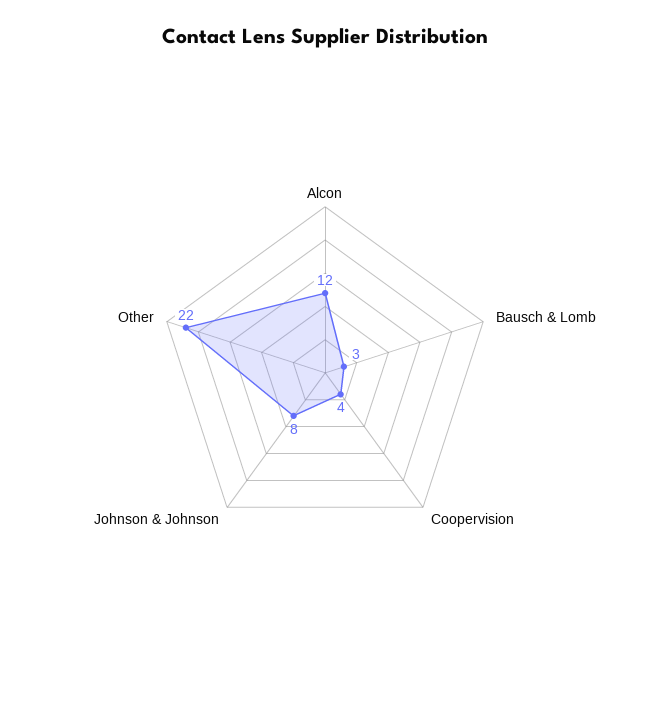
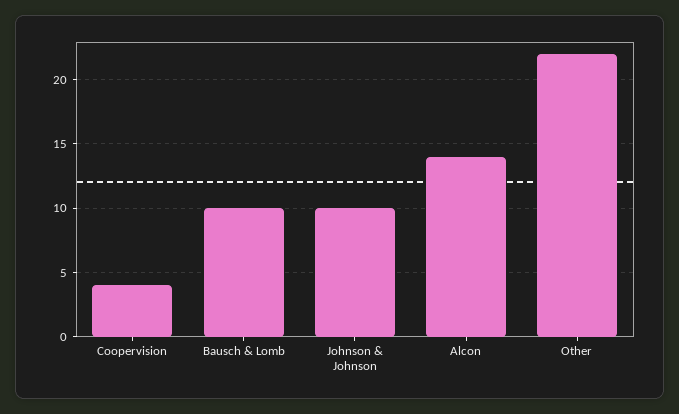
  {
-   "Alcon": 12,
+   "Alcon": 14,
-   "Bausch & Lomb": 3,
+   "Bausch & Lomb": 10,
    "Coopervision": 4,
-   "Johnson & Johnson": 8,
+   "Johnson & Johnson": 10,
    "Other": 22
  }

